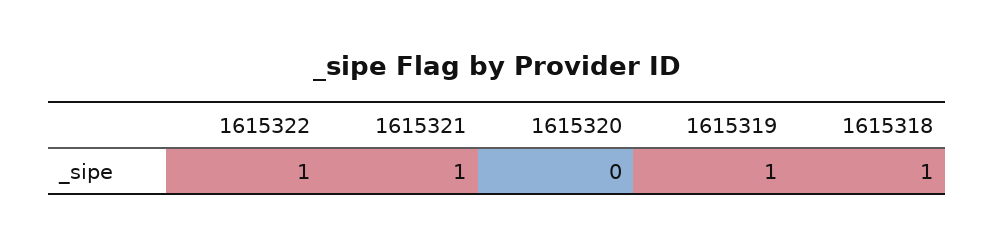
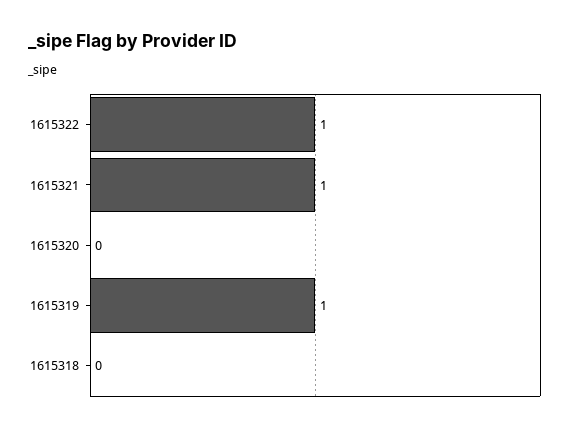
  {
    "1615322": 1,
    "1615321": 1,
    "1615320": 0,
    "1615319": 1,
-   "1615318": 1
+   "1615318": 0
  }

